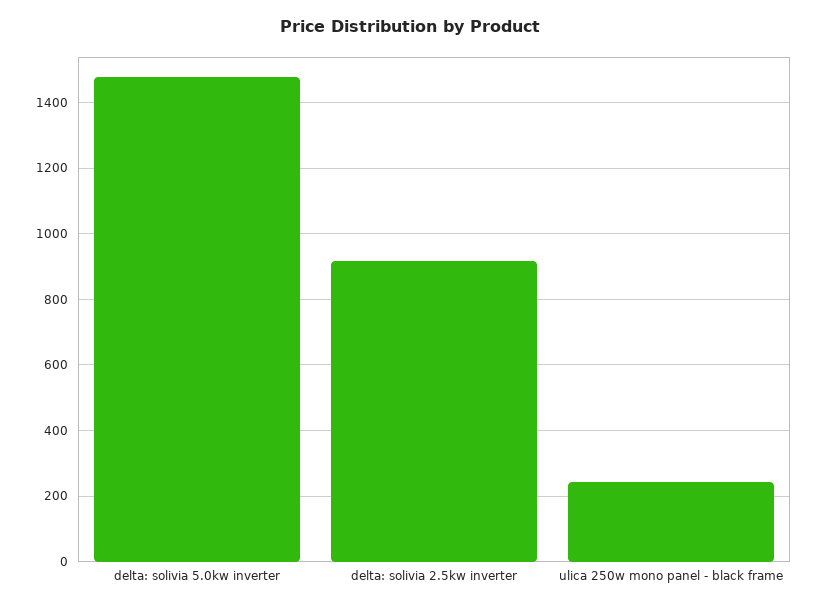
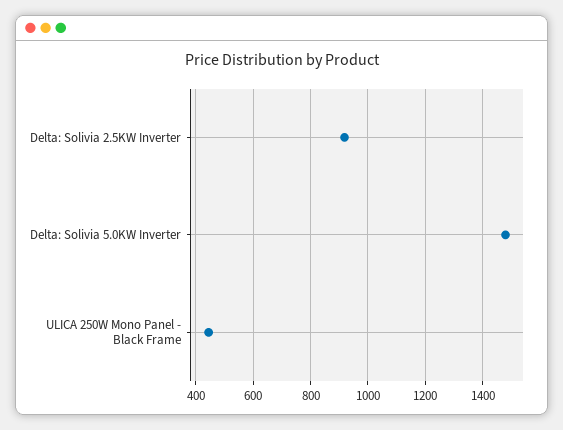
  {
    "delta: solivia 5.0kw inverter": 1480,
    "delta: solivia 2.5kw inverter": 920,
-   "ulica 250w mono panel - black frame": 240
+   "ulica 250w mono panel - black frame": 450
  }

